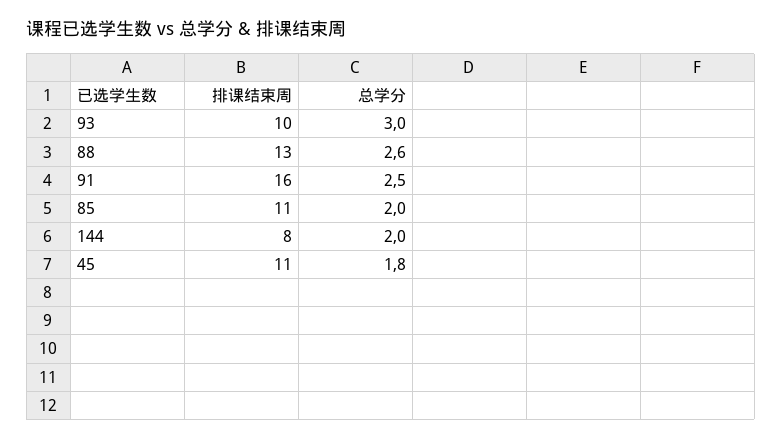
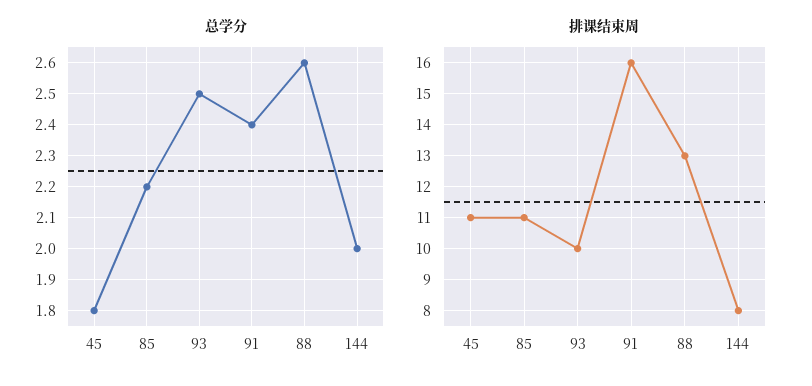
  {
    "排课结束周": {
      "93": 10,
      "88": 13,
      "91": 16,
      "85": 11,
      "144": 8,
      "45": 11
    },
    "总学分": {
-     "93": 3,
+     "93": 2.5,
      "88": 2.6,
-     "91": 2.5,
+     "91": 2.4,
-     "85": 2,
+     "85": 2.2,
      "144": 2,
      "45": 1.8
    }
  }

